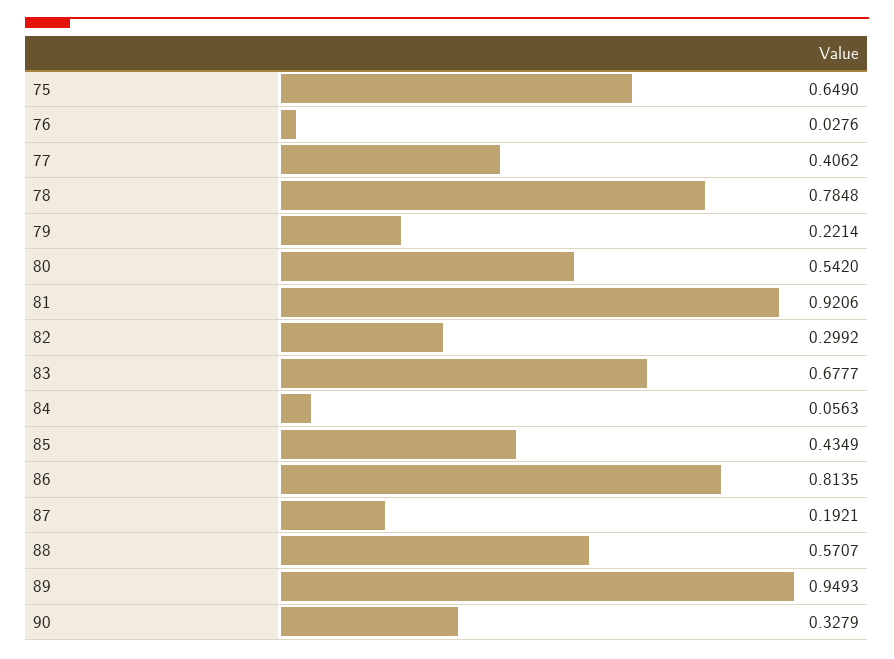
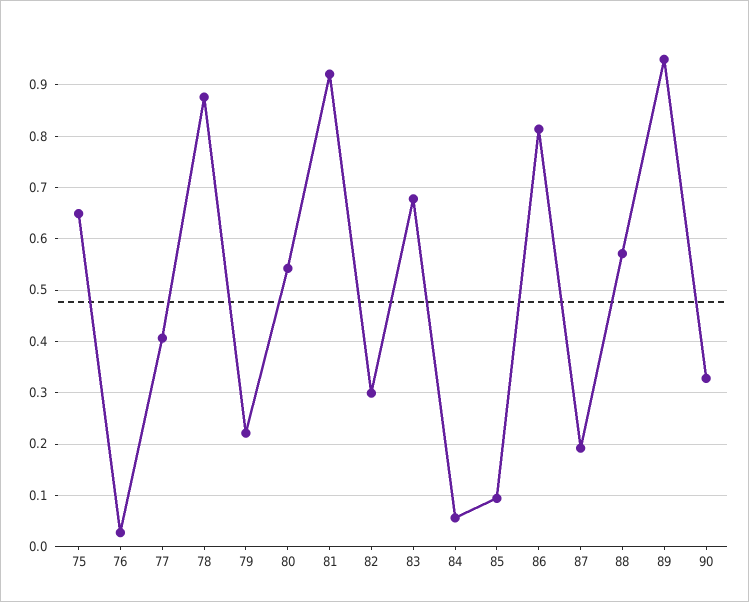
  {
    "75": 0.649,
    "76": 0.0276,
    "77": 0.4062,
-   "78": 0.7848,
+   "78": 0.88,
    "79": 0.2214,
    "80": 0.542,
    "81": 0.9206,
    "82": 0.2992,
    "83": 0.6777,
    "84": 0.0563,
-   "85": 0.4349,
+   "85": 0.1,
    "86": 0.8135,
    "87": 0.1921,
    "88": 0.5707,
    "89": 0.9493,
    "90": 0.3279
  }

